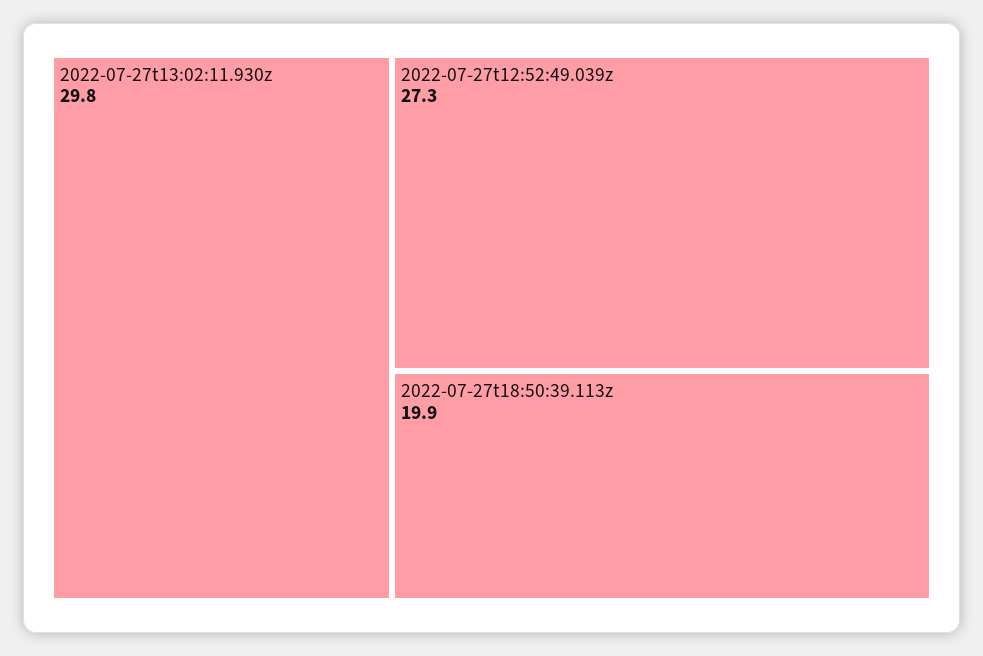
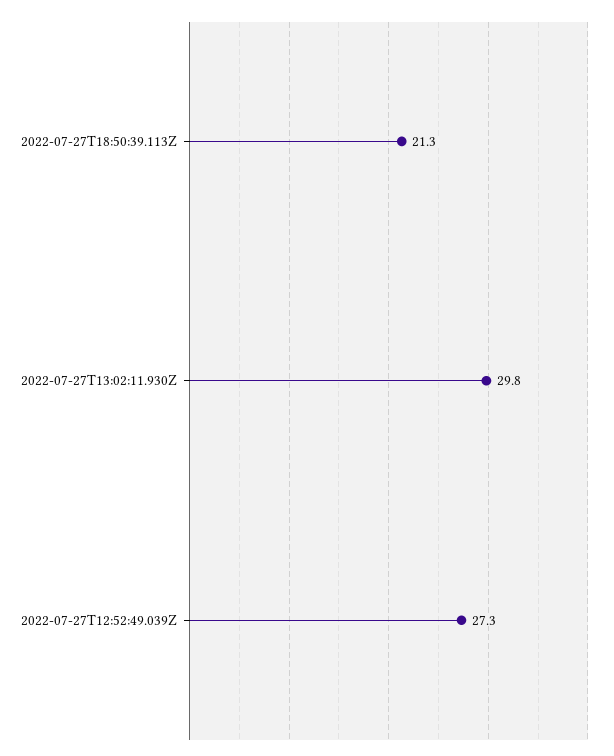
  {
    "2022-07-27t13:02:11.930z": 29.8,
    "2022-07-27t12:52:49.039z": 27.3,
-   "2022-07-27t18:50:39.113z": 19.9
+   "2022-07-27t18:50:39.113z": 21.3
  }

